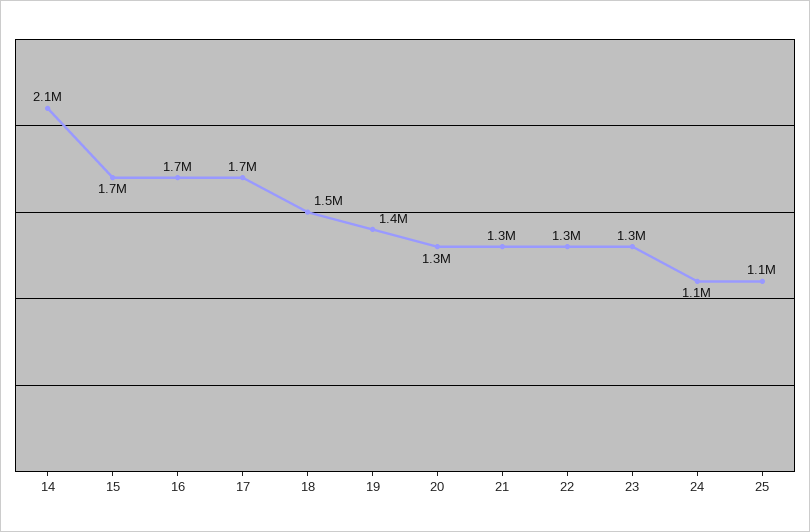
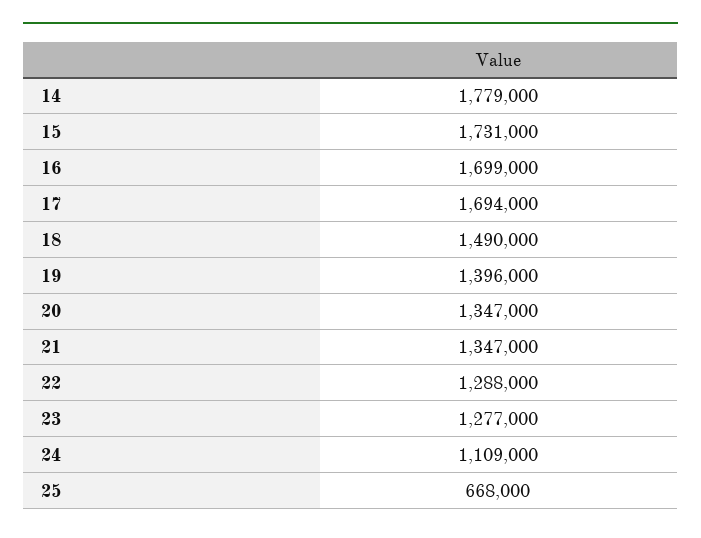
  {
-   "14": 2100000,
+   "14": 1779000,
    "15": 1731000,
    "16": 1699000,
    "17": 1694000,
    "18": 1490000,
    "19": 1396000,
    "20": 1347000,
    "21": 1347000,
    "22": 1288000,
    "23": 1277000,
    "24": 1109000,
-   "25": 1100000
+   "25": 668000
  }

